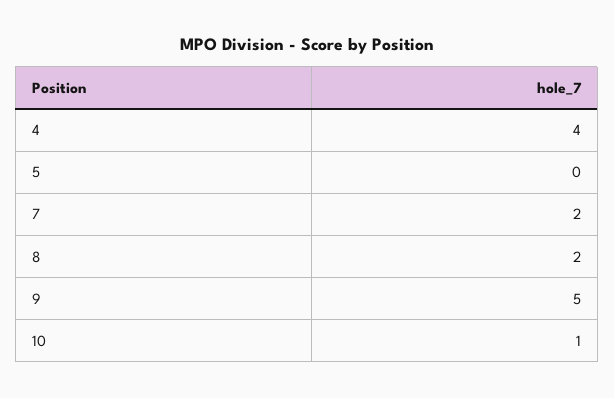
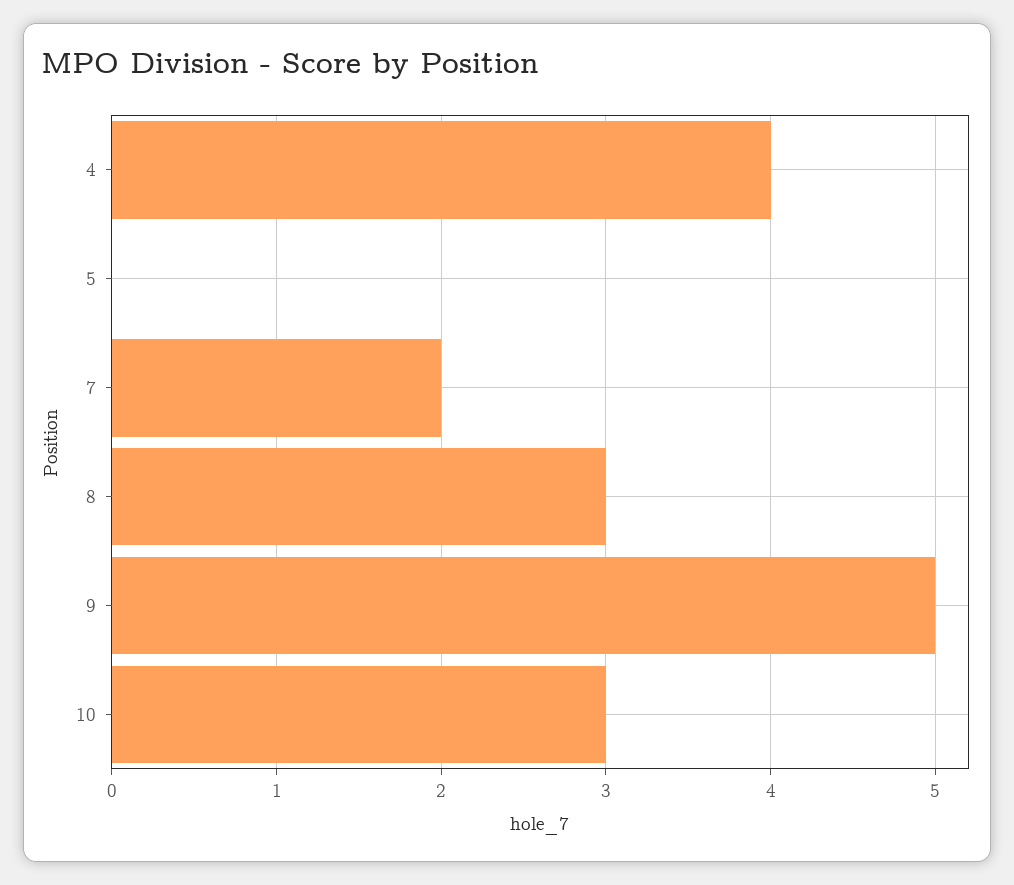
  {
    "4": 4,
    "5": 0,
    "7": 2,
-   "8": 2,
+   "8": 3,
    "9": 5,
-   "10": 1
+   "10": 3
  }

